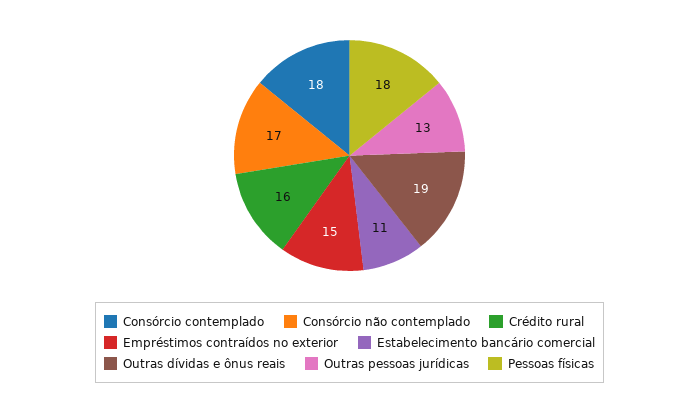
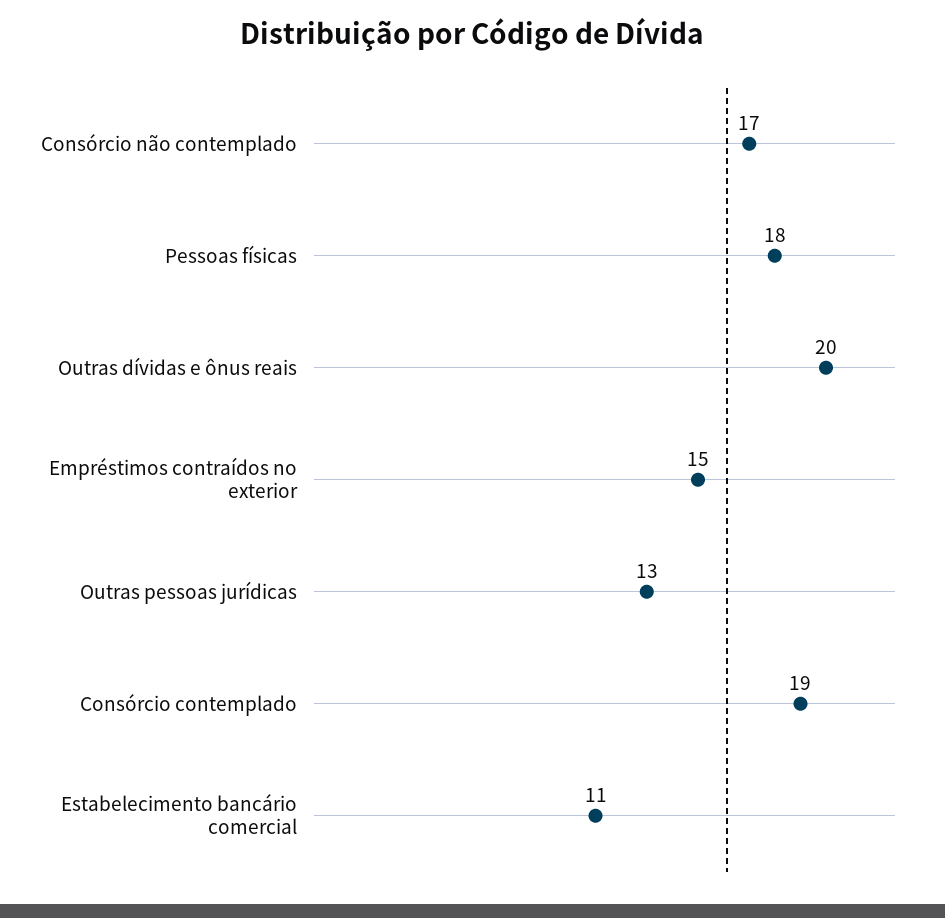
  {
-   "Consórcio contemplado": 18,
+   "Consórcio contemplado": 19,
    "Consórcio não contemplado": 17,
-   "Crédito rural": 16,
    "Empréstimos contraídos no exterior": 15,
    "Estabelecimento bancário comercial": 11,
-   "Outras dívidas e ônus reais": 19,
+   "Outras dívidas e ônus reais": 20,
    "Outras pessoas jurídicas": 13,
    "Pessoas físicas": 18
  }

